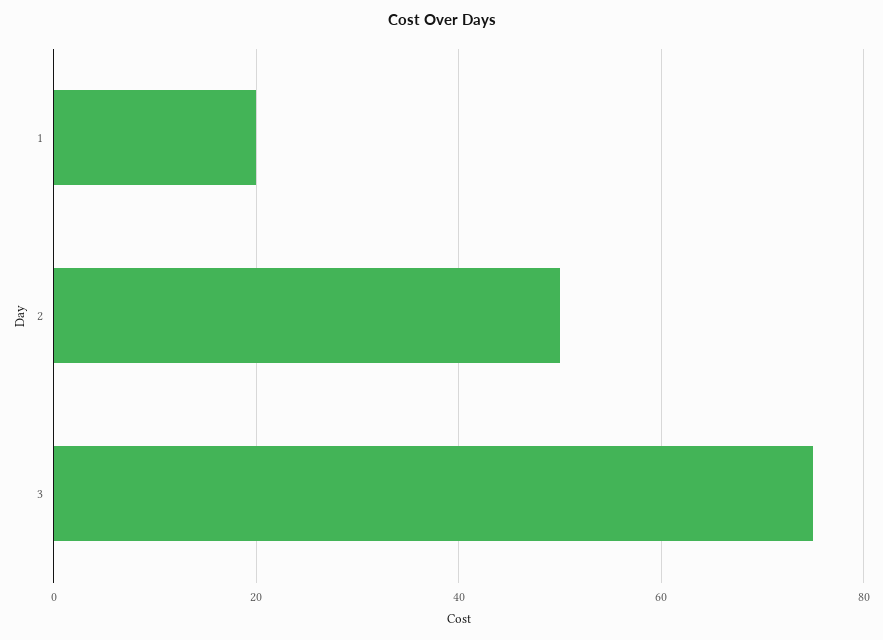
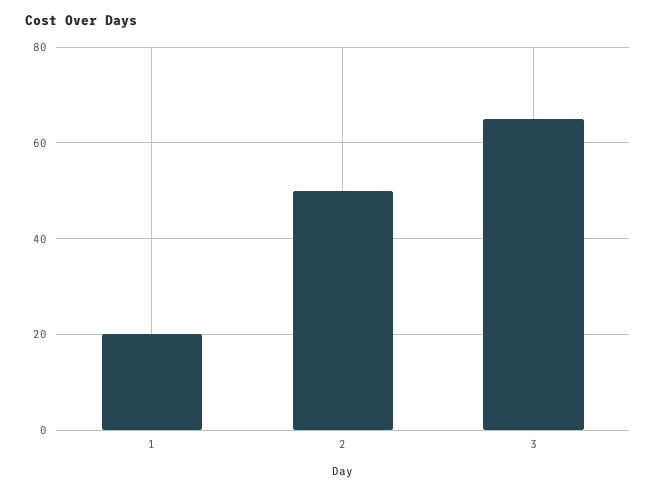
  {
    "1": 20,
    "2": 50,
-   "3": 75
+   "3": 65
  }

